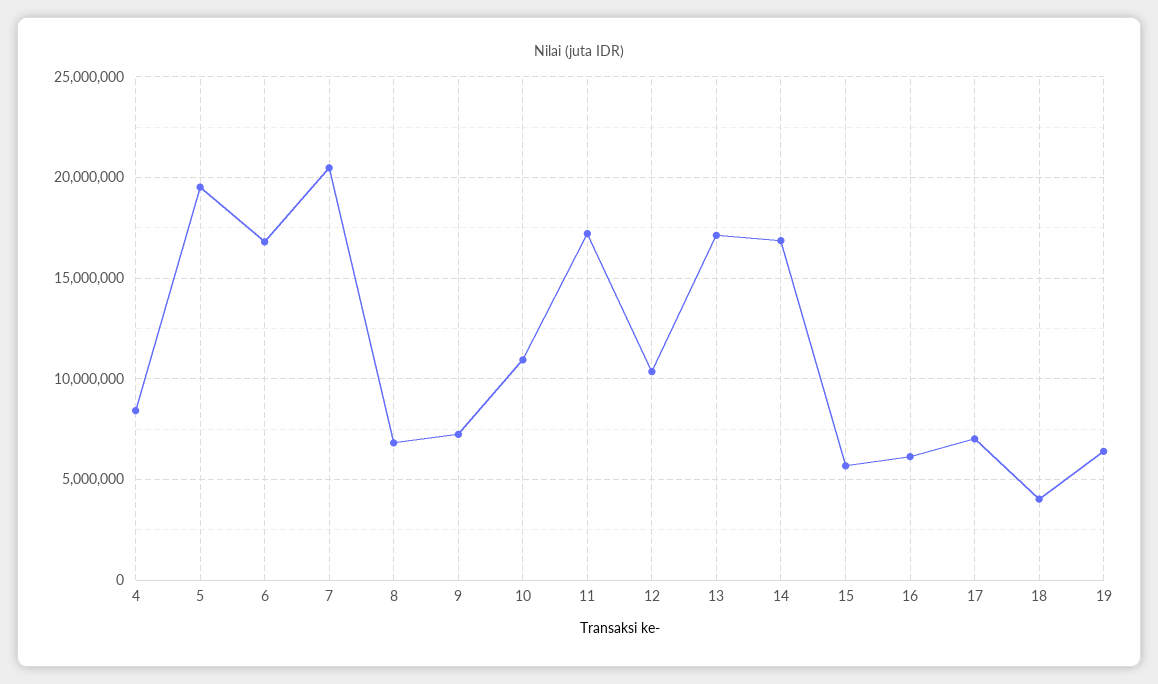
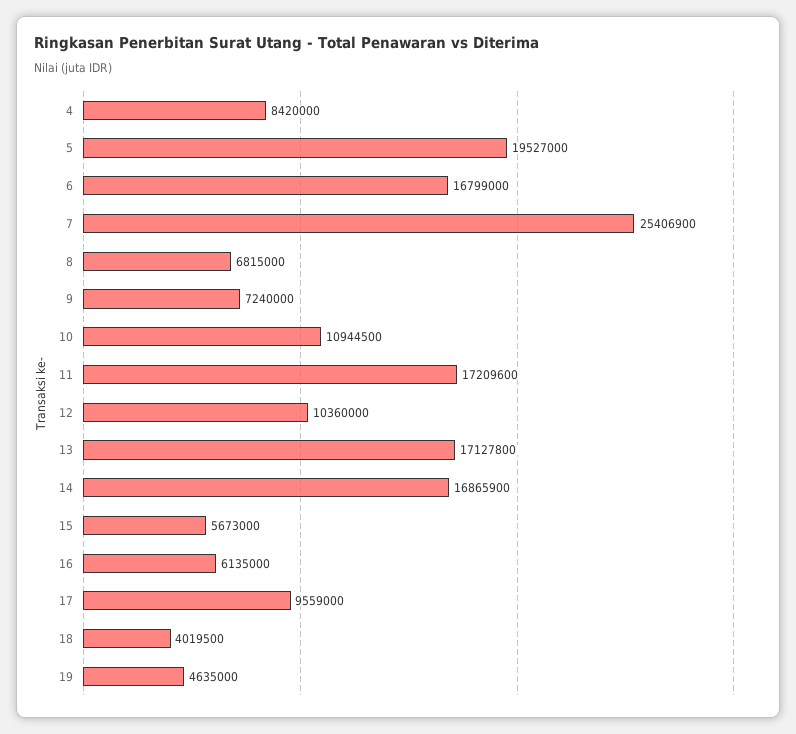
  {
    "4": 8420000,
    "5": 19527000,
    "6": 16799000,
-   "7": 20500000,
+   "7": 25406900,
    "8": 6815000,
    "9": 7240000,
    "10": 10944500,
    "11": 17209600,
    "12": 10360000,
    "13": 17127800,
    "14": 16865900,
    "15": 5673000,
    "16": 6135000,
-   "17": 7000000,
+   "17": 9559000,
    "18": 4019500,
-   "19": 6500000
+   "19": 4635000
  }

